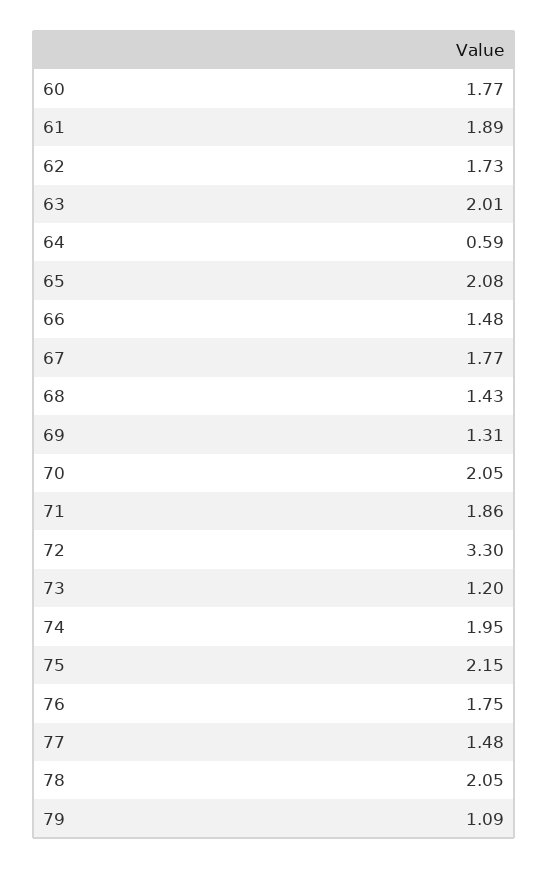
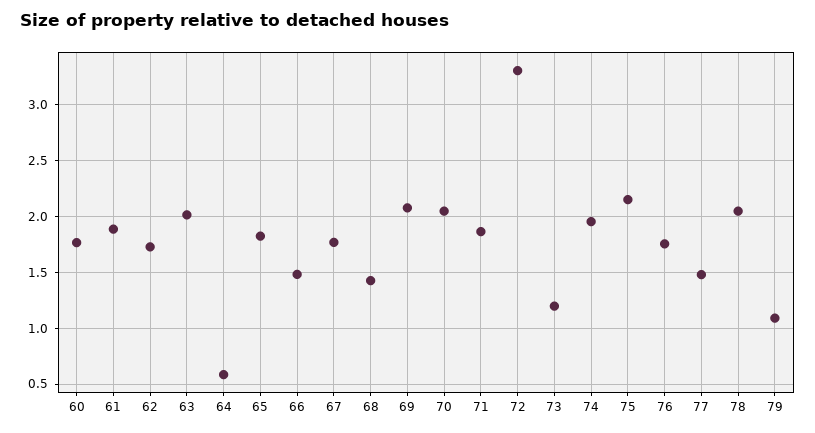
  {
    "60": 1.77,
    "61": 1.89,
    "62": 1.73,
    "63": 2.01,
    "64": 0.59,
-   "65": 2.08,
+   "65": 1.8,
    "66": 1.48,
    "67": 1.77,
    "68": 1.43,
-   "69": 1.31,
+   "69": 2.1,
    "70": 2.05,
    "71": 1.86,
    "72": 3.3,
    "73": 1.2,
    "74": 1.95,
    "75": 2.15,
    "76": 1.75,
    "77": 1.48,
    "78": 2.05,
    "79": 1.09
  }

